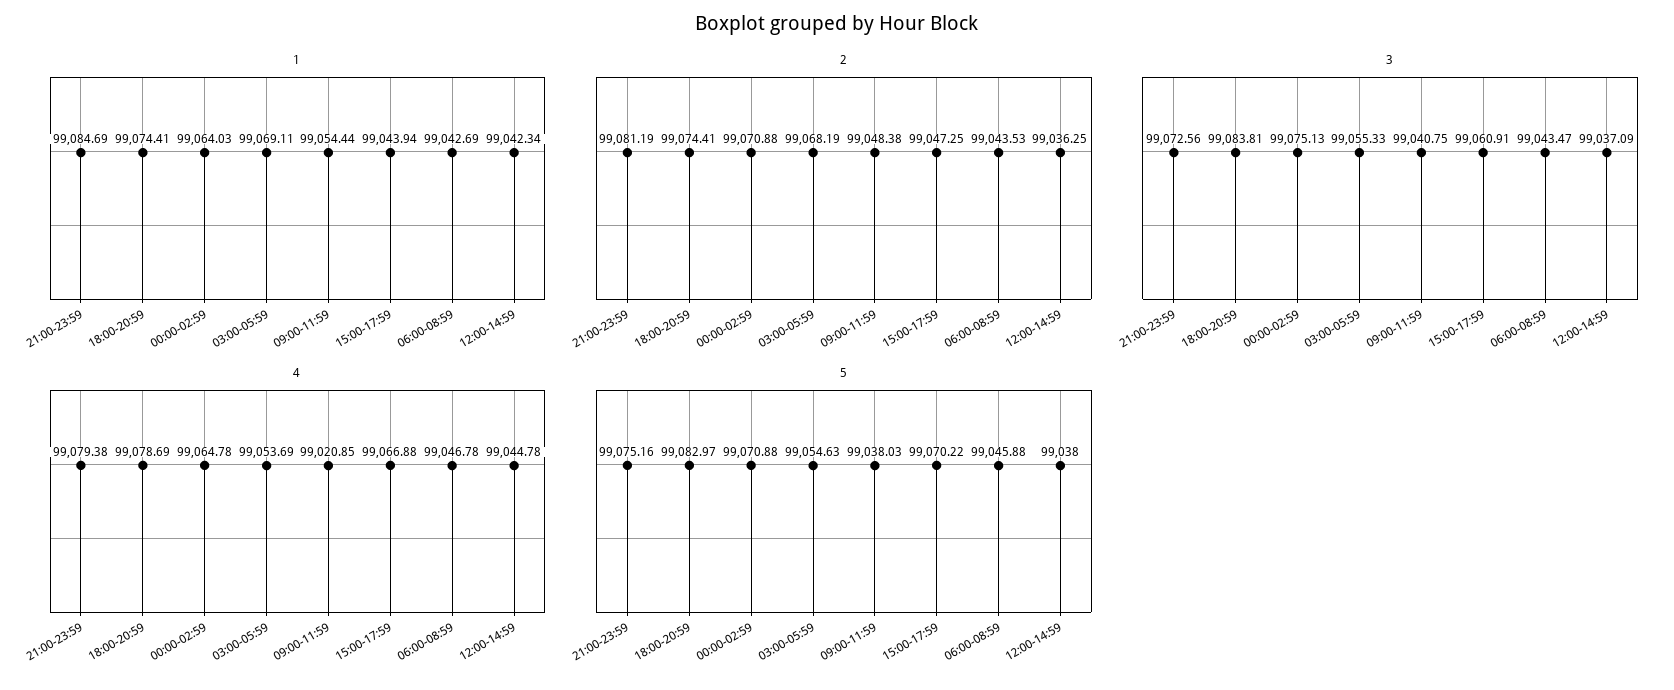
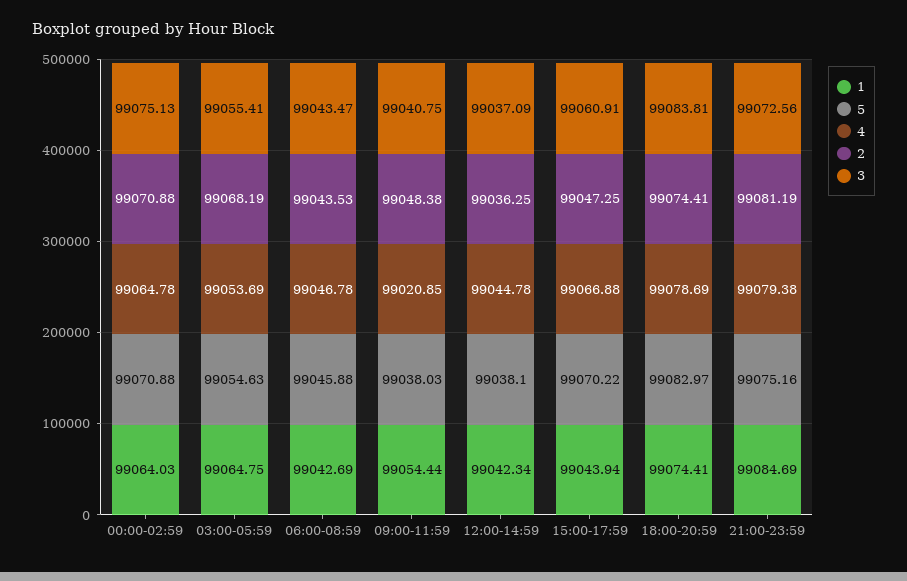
  {
    "1": {
      "21:00-23:59": 99084.69,
      "18:00-20:59": 99074.41,
      "00:00-02:59": 99064.03,
-     "03:00-05:59": 99069.11,
+     "03:00-05:59": 99064.75,
      "09:00-11:59": 99054.44,
      "15:00-17:59": 99043.94,
      "06:00-08:59": 99042.69,
      "12:00-14:59": 99042.34
    },
    "2": {
      "21:00-23:59": 99081.19,
      "18:00-20:59": 99074.41,
      "00:00-02:59": 99070.88,
      "03:00-05:59": 99068.19,
      "09:00-11:59": 99048.38,
      "15:00-17:59": 99047.25,
      "06:00-08:59": 99043.53,
      "12:00-14:59": 99036.25
    },
    "3": {
      "21:00-23:59": 99072.56,
      "18:00-20:59": 99083.81,
      "00:00-02:59": 99075.13,
-     "03:00-05:59": 99055.33,
+     "03:00-05:59": 99055.41,
      "09:00-11:59": 99040.75,
      "15:00-17:59": 99060.91,
      "06:00-08:59": 99043.47,
      "12:00-14:59": 99037.09
    },
    "4": {
      "21:00-23:59": 99079.38,
      "18:00-20:59": 99078.69,
      "00:00-02:59": 99064.78,
      "03:00-05:59": 99053.69,
      "09:00-11:59": 99020.85,
      "15:00-17:59": 99066.88,
      "06:00-08:59": 99046.78,
      "12:00-14:59": 99044.78
    },
    "5": {
      "21:00-23:59": 99075.16,
      "18:00-20:59": 99082.97,
      "00:00-02:59": 99070.88,
      "03:00-05:59": 99054.63,
      "09:00-11:59": 99038.03,
      "15:00-17:59": 99070.22,
      "06:00-08:59": 99045.88,
-     "12:00-14:59": 99038
+     "12:00-14:59": 99038.1
    }
  }

